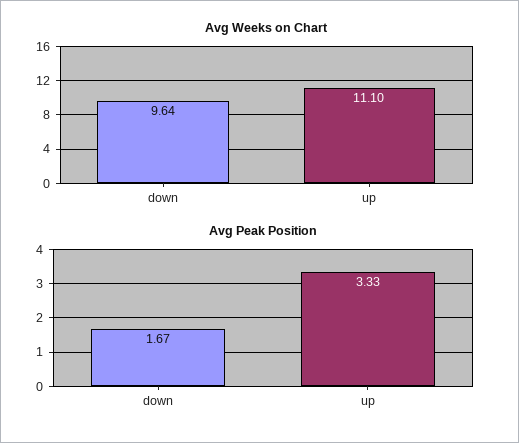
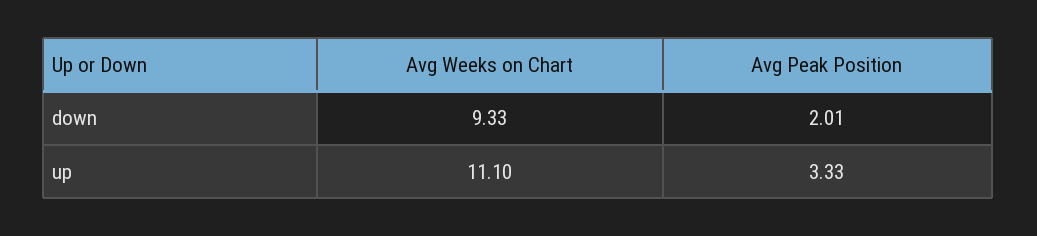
  {
    "Avg Weeks on Chart": {
-     "down": 9.64,
+     "down": 9.33,
      "up": 11.1
    },
    "Avg Peak Position": {
-     "down": 1.67,
+     "down": 2.01,
      "up": 3.33
    }
  }

